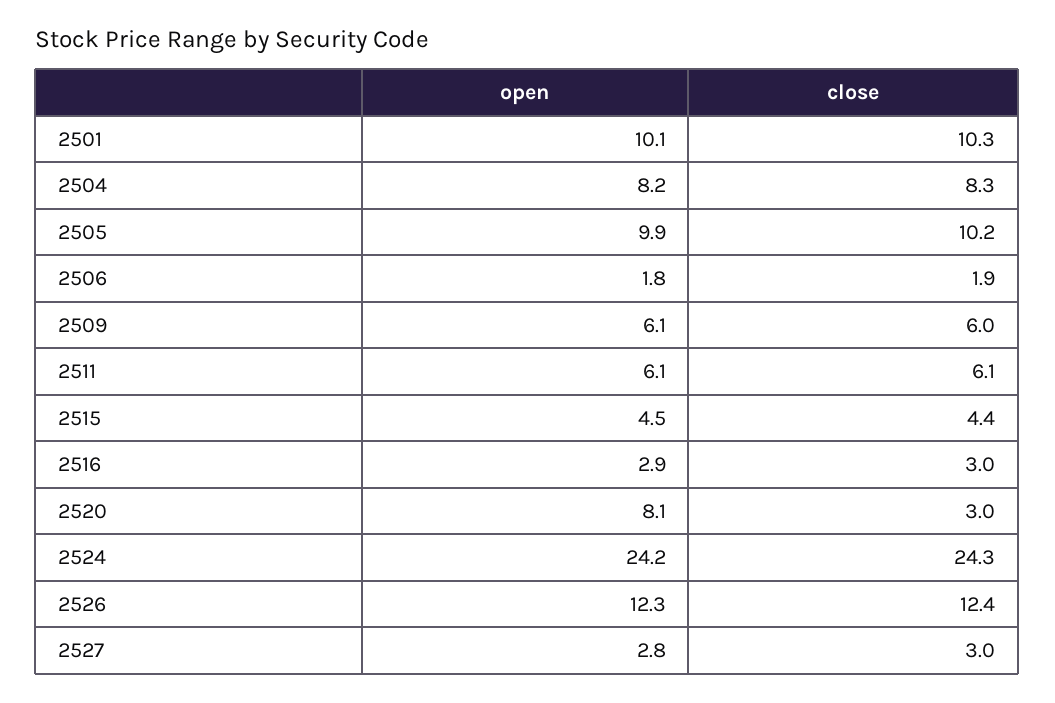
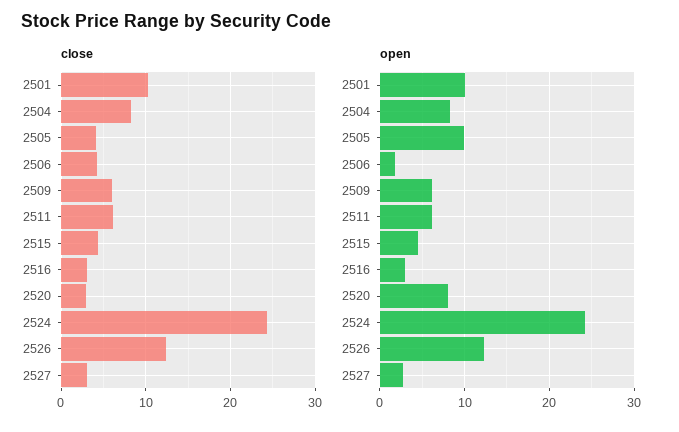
  {
    "open": {
      "2501": 10.1,
      "2504": 8.2,
      "2505": 9.9,
      "2506": 1.8,
      "2509": 6.1,
      "2511": 6.1,
      "2515": 4.5,
      "2516": 2.9,
      "2520": 8.1,
      "2524": 24.2,
      "2526": 12.3,
      "2527": 2.8
    },
    "close": {
      "2501": 10.3,
      "2504": 8.3,
-     "2505": 10.2,
+     "2505": 4,
-     "2506": 1.9,
+     "2506": 4,
      "2509": 6,
      "2511": 6.1,
      "2515": 4.4,
      "2516": 3,
      "2520": 3,
      "2524": 24.3,
      "2526": 12.4,
      "2527": 3
    }
  }

